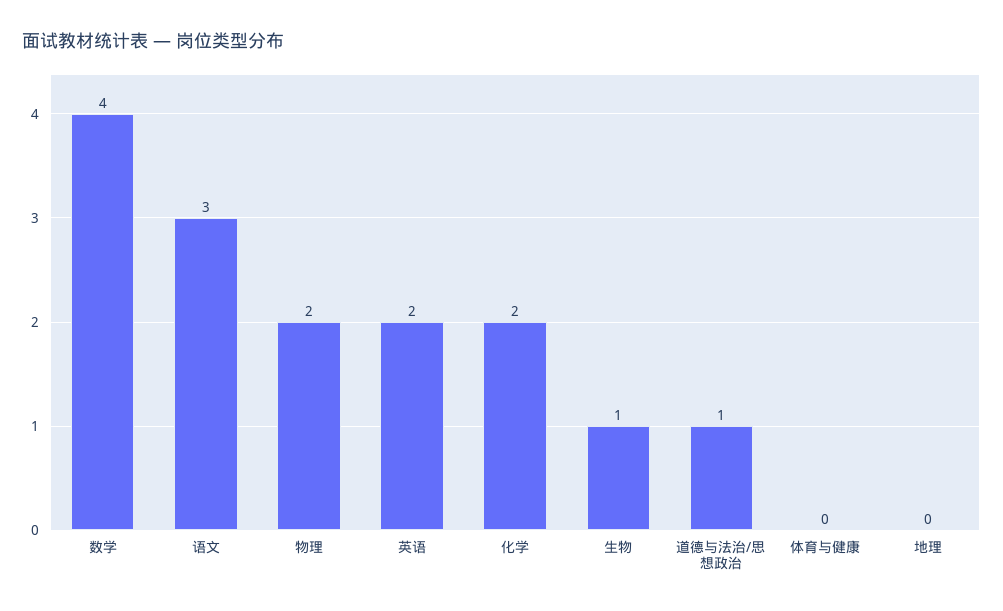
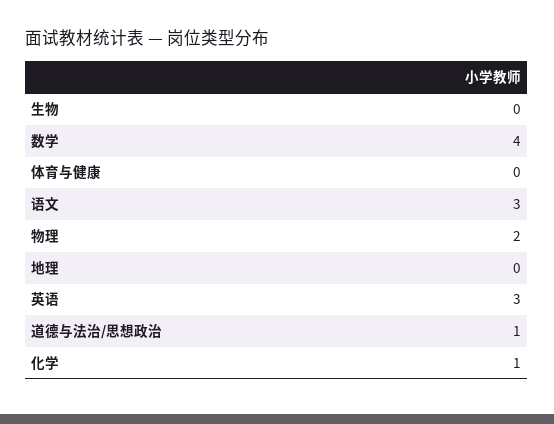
  {
    "数学": 4,
    "语文": 3,
    "物理": 2,
-   "英语": 2,
+   "英语": 3,
-   "化学": 2,
+   "化学": 1,
-   "生物": 1,
+   "生物": 0,
    "道德与法治/思想政治": 1,
    "体育与健康": 0,
    "地理": 0
  }

